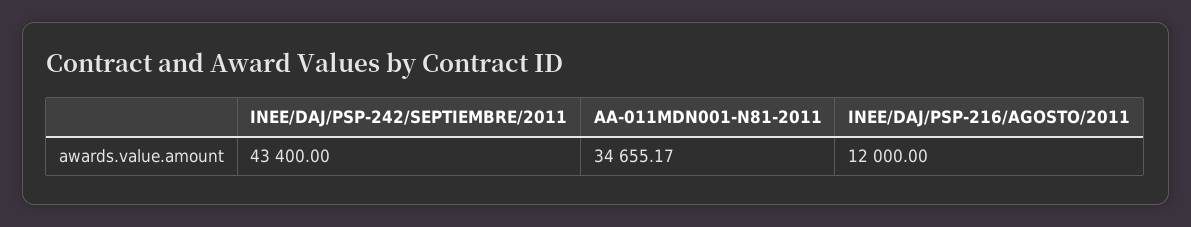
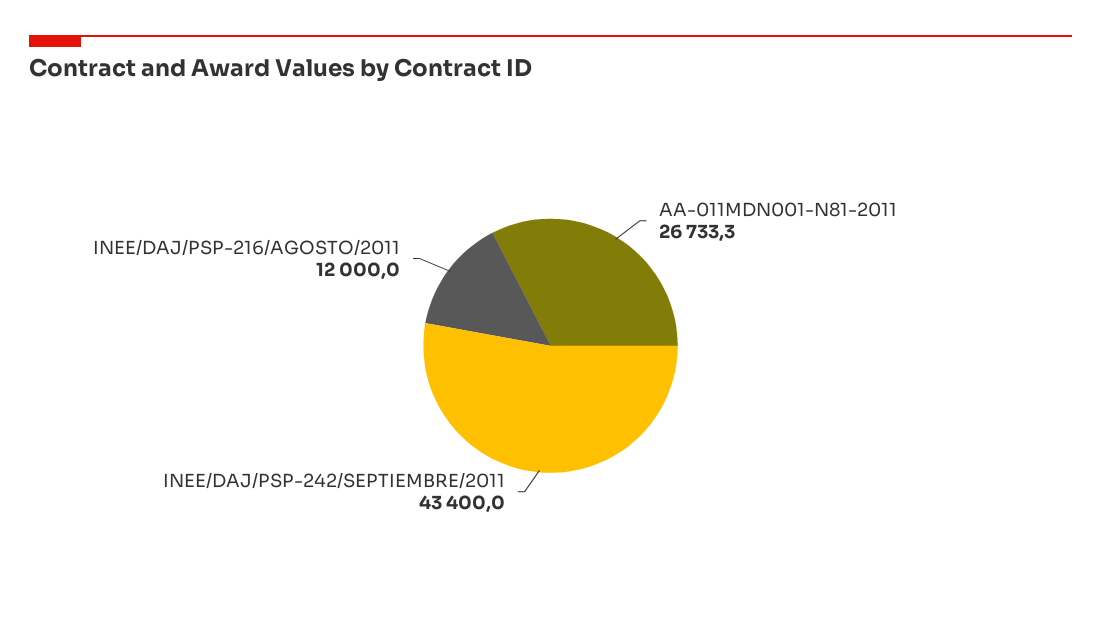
  {
    "INEE/DAJ/PSP-242/SEPTIEMBRE/2011": 43400,
-   "AA-011MDN001-N81-2011": 34655.17,
+   "AA-011MDN001-N81-2011": 26733.3,
    "INEE/DAJ/PSP-216/AGOSTO/2011": 12000
  }

